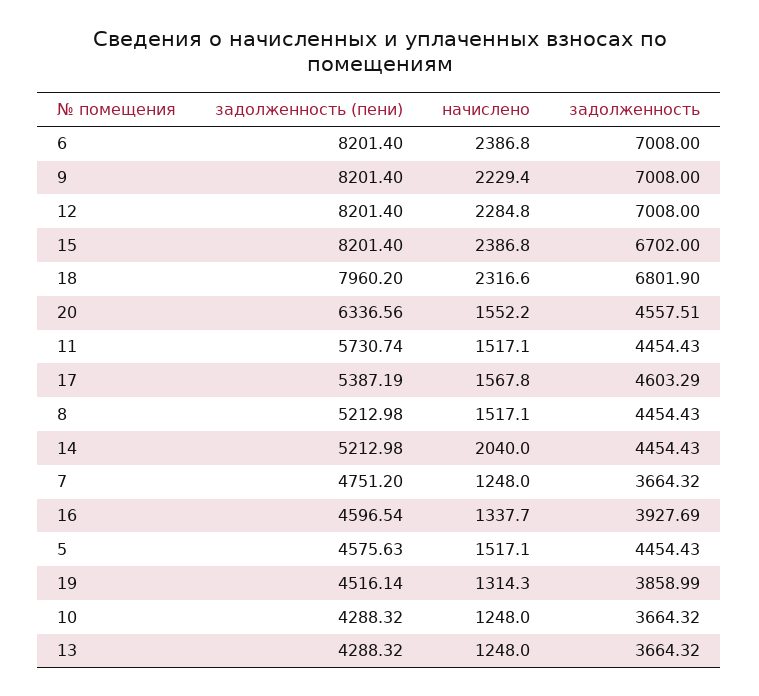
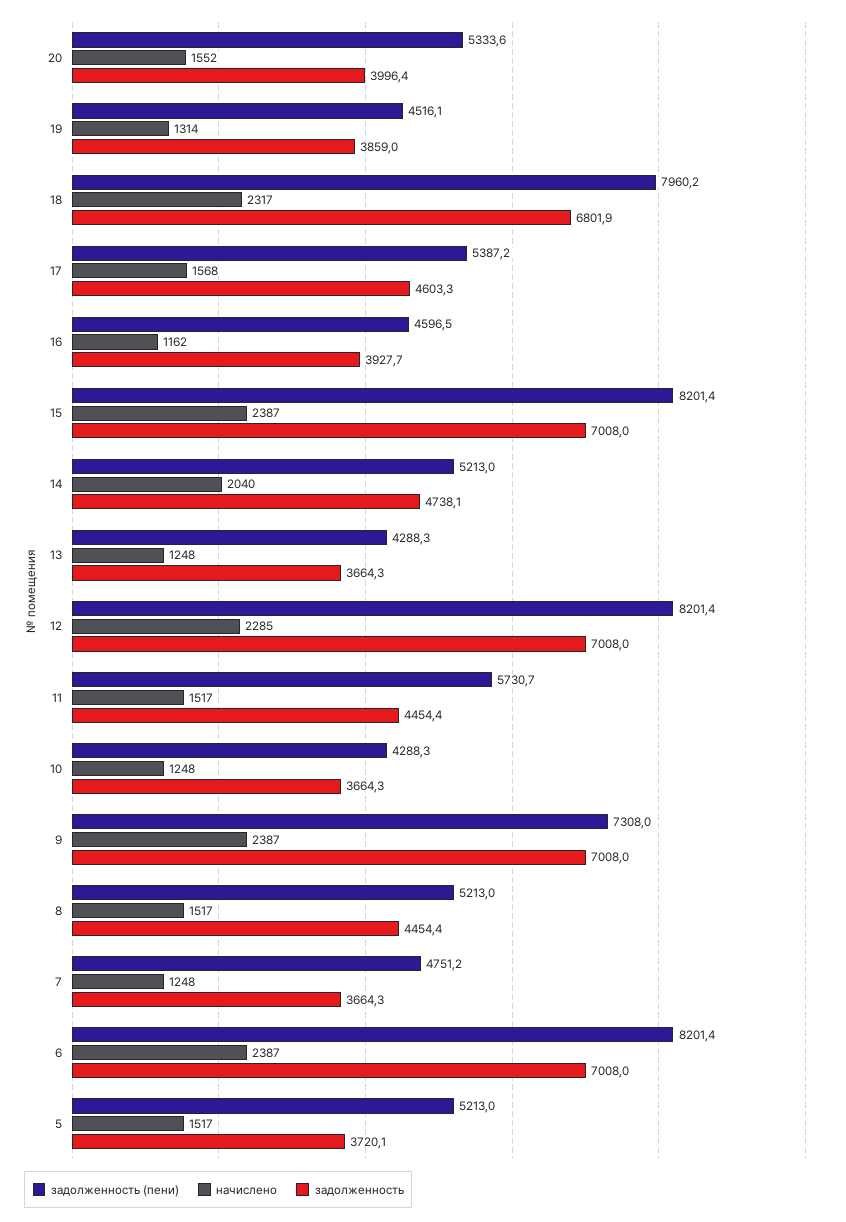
  {
    "задолженность (пени)": {
      "6": 8201.4,
-     "9": 8201.4,
+     "9": 7308,
      "12": 8201.4,
      "15": 8201.4,
      "18": 7960.2,
-     "20": 6336.56,
+     "20": 5333.6,
      "11": 5730.74,
      "17": 5387.19,
      "8": 5212.98,
      "14": 5212.98,
      "7": 4751.2,
      "16": 4596.54,
-     "5": 4575.63,
+     "5": 5213,
      "19": 4516.14,
      "10": 4288.32,
      "13": 4288.32
    },
    "начислено": {
      "6": 2386.8,
-     "9": 2229.4,
+     "9": 2387,
      "12": 2284.8,
      "15": 2386.8,
      "18": 2316.6,
      "20": 1552.2,
      "11": 1517.1,
      "17": 1567.8,
      "8": 1517.1,
      "14": 2040,
      "7": 1248,
-     "16": 1337.7,
+     "16": 1162,
      "5": 1517.1,
      "19": 1314.3,
      "10": 1248,
      "13": 1248
    },
    "задолженность": {
      "6": 7008,
      "9": 7008,
      "12": 7008,
-     "15": 6702,
+     "15": 7008,
      "18": 6801.9,
-     "20": 4557.51,
+     "20": 3996.4,
      "11": 4454.43,
      "17": 4603.29,
      "8": 4454.43,
-     "14": 4454.43,
+     "14": 4738.1,
      "7": 3664.32,
      "16": 3927.69,
-     "5": 4454.43,
+     "5": 3720.1,
      "19": 3858.99,
      "10": 3664.32,
      "13": 3664.32
    }
  }

